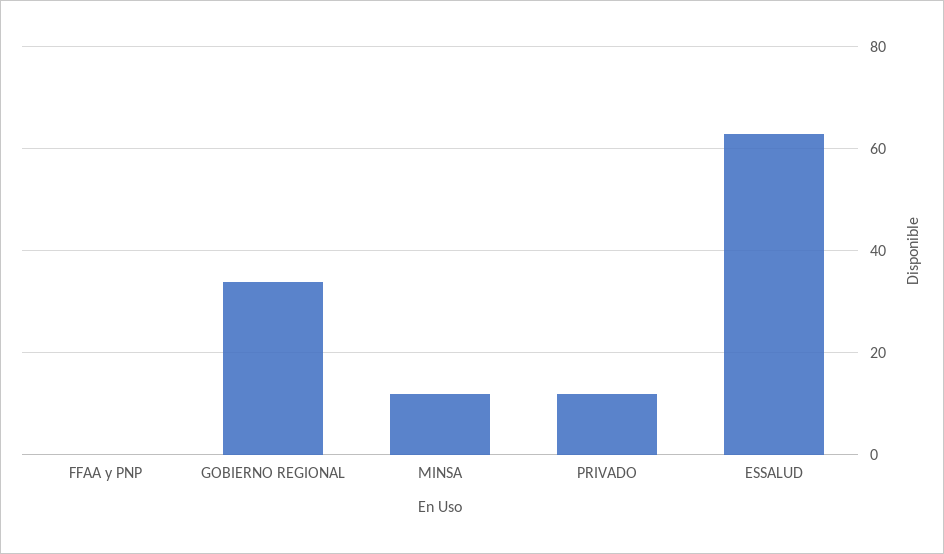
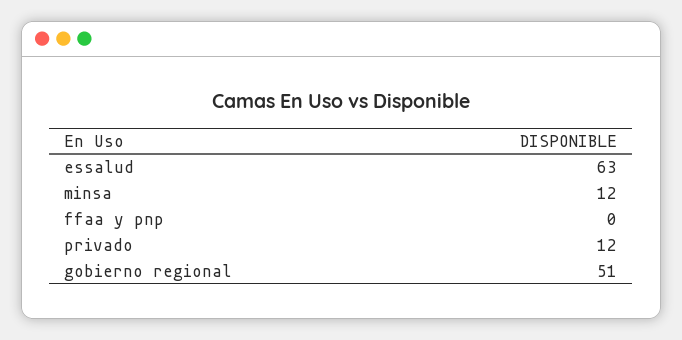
  {
    "FFAA y PNP": 0,
-   "GOBIERNO REGIONAL": 35,
+   "GOBIERNO REGIONAL": 51,
    "MINSA": 12,
    "PRIVADO": 12,
    "ESSALUD": 63
  }

